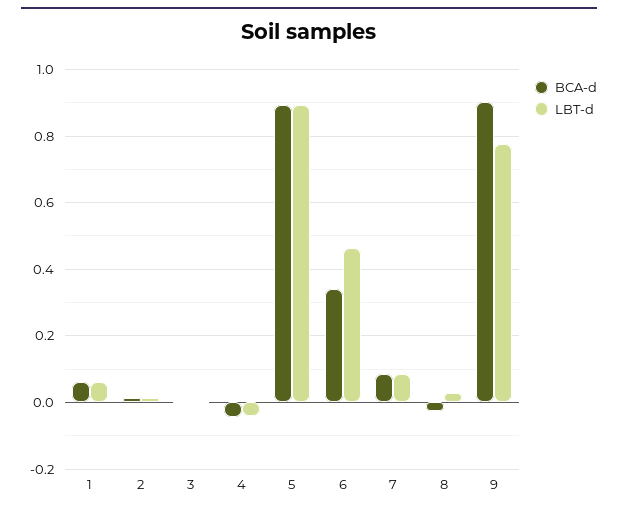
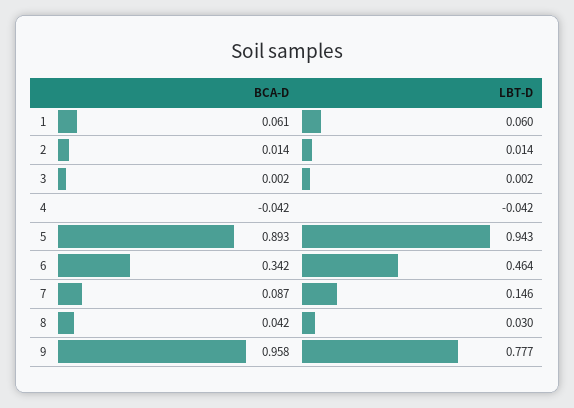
  {
    "BCA-d": {
      "1": 0.061,
      "2": 0.014,
      "3": 0.002,
      "4": -0.042,
      "5": 0.893,
      "6": 0.342,
      "7": 0.087,
-     "8": -0.02,
+     "8": 0.042,
-     "9": 0.9
+     "9": 0.958
    },
    "LBT-d": {
      "1": 0.06,
      "2": 0.014,
      "3": 0.002,
      "4": -0.042,
-     "5": 0.9,
+     "5": 0.943,
      "6": 0.464,
-     "7": 0.08,
+     "7": 0.146,
      "8": 0.03,
      "9": 0.777
    }
  }

